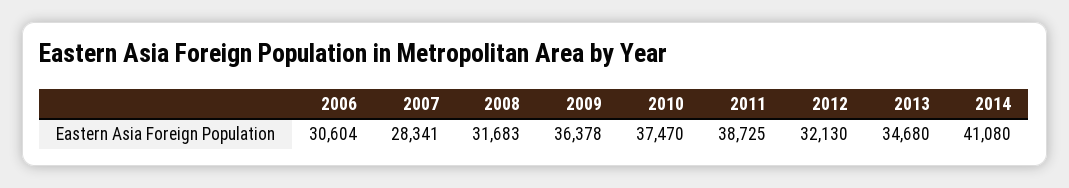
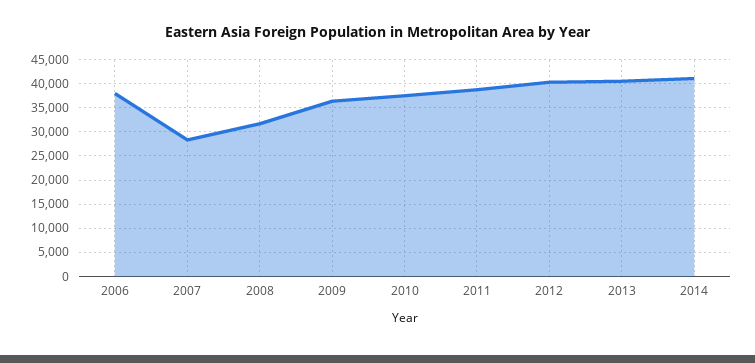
  {
-   "2006": 30604,
+   "2006": 37500,
    "2007": 28341,
    "2008": 31683,
    "2009": 36378,
    "2010": 37470,
    "2011": 38725,
-   "2012": 32130,
+   "2012": 40000,
-   "2013": 34680,
+   "2013": 40000,
    "2014": 41080
  }

